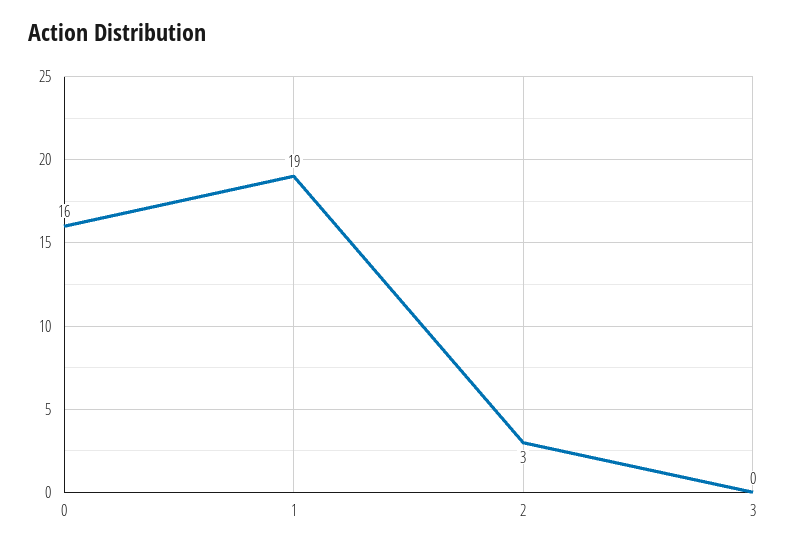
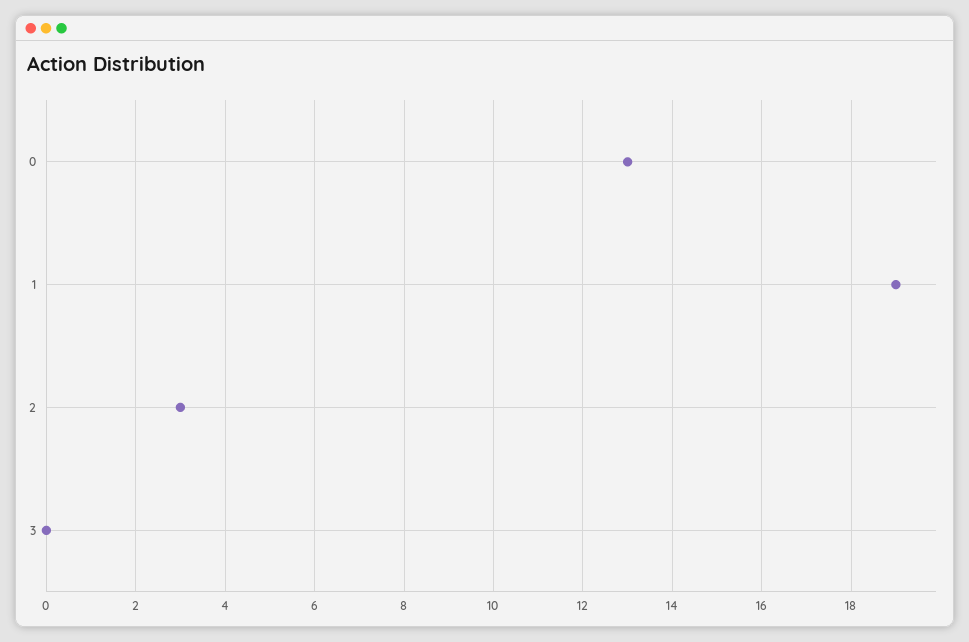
  {
-   "0": 16,
+   "0": 13,
    "1": 19,
    "2": 3,
    "3": 0
  }

